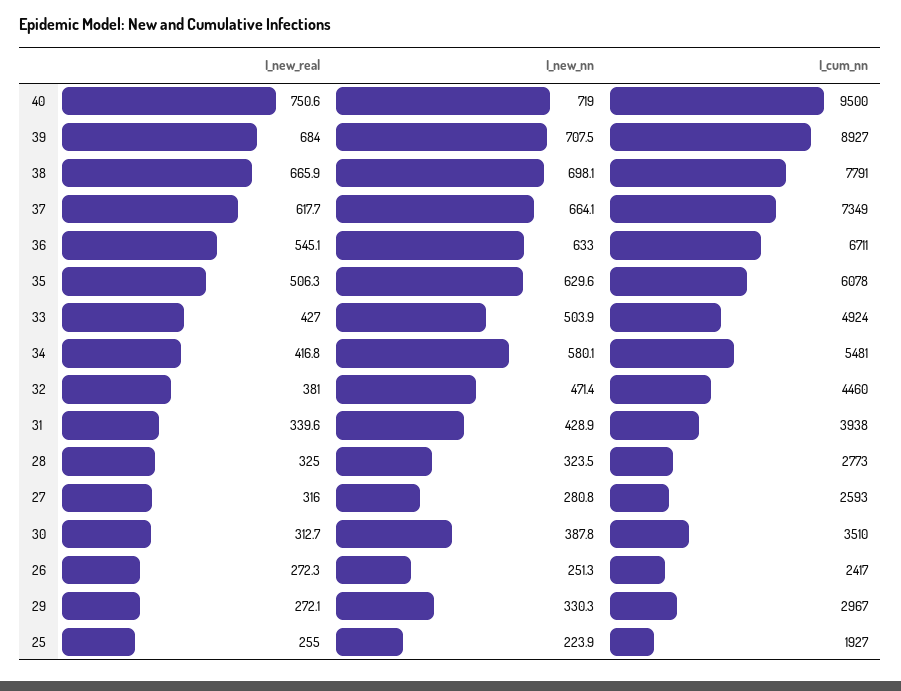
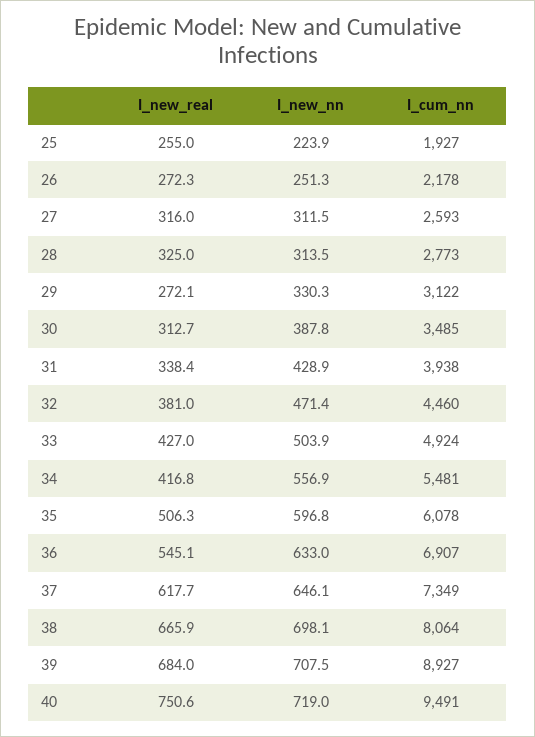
  {
    "I_new_real": {
      "40": 750.6,
      "39": 684,
      "38": 665.9,
      "37": 617.7,
      "36": 545.1,
      "35": 506.3,
      "33": 427,
      "34": 416.8,
      "32": 381,
-     "31": 339.6,
+     "31": 338.4,
      "28": 325,
      "27": 316,
      "30": 312.7,
      "26": 272.3,
      "29": 272.1,
      "25": 255
    },
    "I_new_nn": {
      "40": 719,
      "39": 707.5,
      "38": 698.1,
-     "37": 664.1,
+     "37": 646.1,
      "36": 633,
-     "35": 629.6,
+     "35": 596.8,
      "33": 503.9,
-     "34": 580.1,
+     "34": 556.9,
      "32": 471.4,
      "31": 428.9,
-     "28": 323.5,
+     "28": 313.5,
-     "27": 280.8,
+     "27": 311.5,
      "30": 387.8,
      "26": 251.3,
      "29": 330.3,
      "25": 223.9
    },
    "I_cum_nn": {
-     "40": 9500,
+     "40": 9491,
      "39": 8927,
-     "38": 7791,
+     "38": 8064,
      "37": 7349,
-     "36": 6711,
+     "36": 6907,
      "35": 6078,
      "33": 4924,
      "34": 5481,
      "32": 4460,
      "31": 3938,
      "28": 2773,
      "27": 2593,
-     "30": 3510,
+     "30": 3485,
-     "26": 2417,
+     "26": 2178,
-     "29": 2967,
+     "29": 3122,
      "25": 1927
    }
  }

